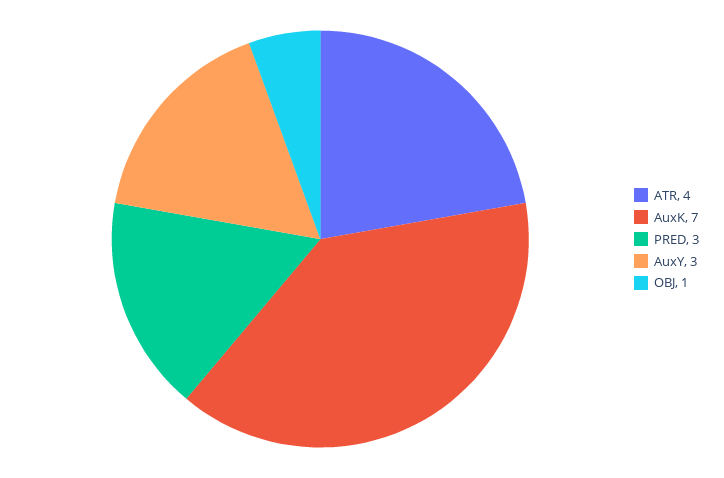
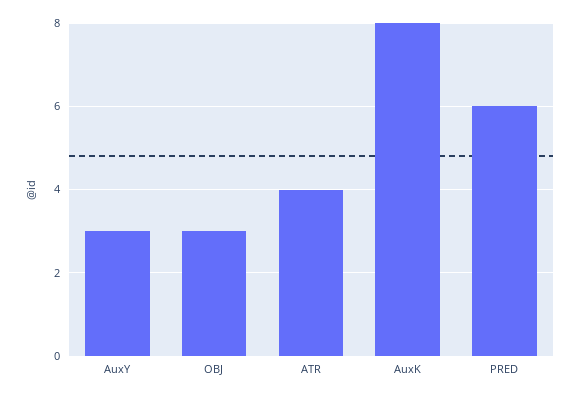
  {
    "ATR": 4,
-   "AuxK": 7,
+   "AuxK": 8,
-   "PRED": 3,
+   "PRED": 6,
    "AuxY": 3,
-   "OBJ": 1
+   "OBJ": 3
  }

